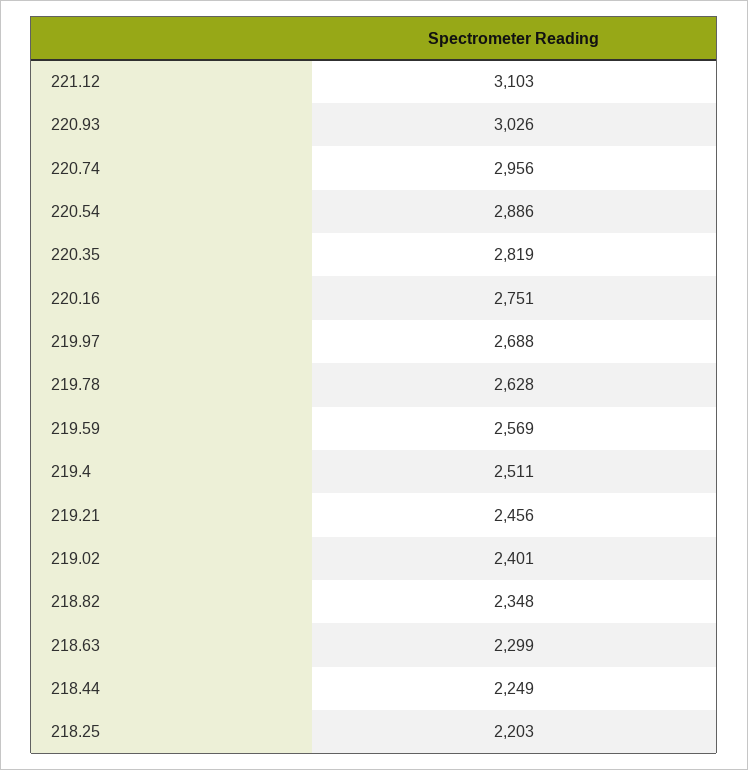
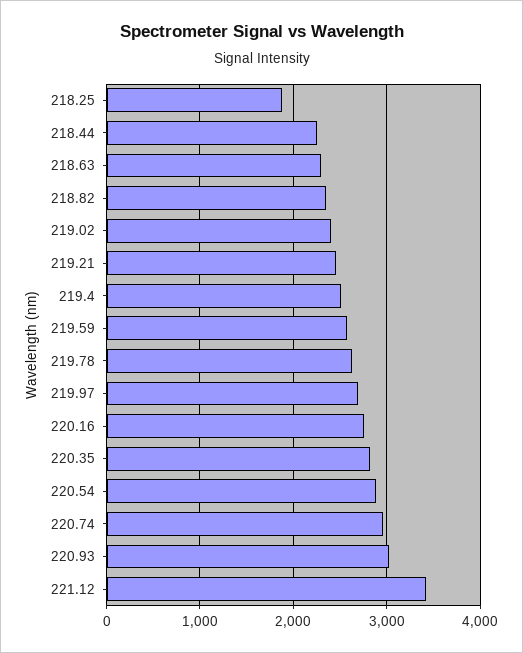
  {
-   "221.12": 3103,
+   "221.12": 3400,
    "220.93": 3026,
    "220.74": 2956,
    "220.54": 2886,
    "220.35": 2819,
    "220.16": 2751,
    "219.97": 2688,
    "219.78": 2628,
    "219.59": 2569,
    "219.4": 2511,
    "219.21": 2456,
    "219.02": 2401,
    "218.82": 2348,
    "218.63": 2299,
    "218.44": 2249,
-   "218.25": 2203
+   "218.25": 1900
  }

